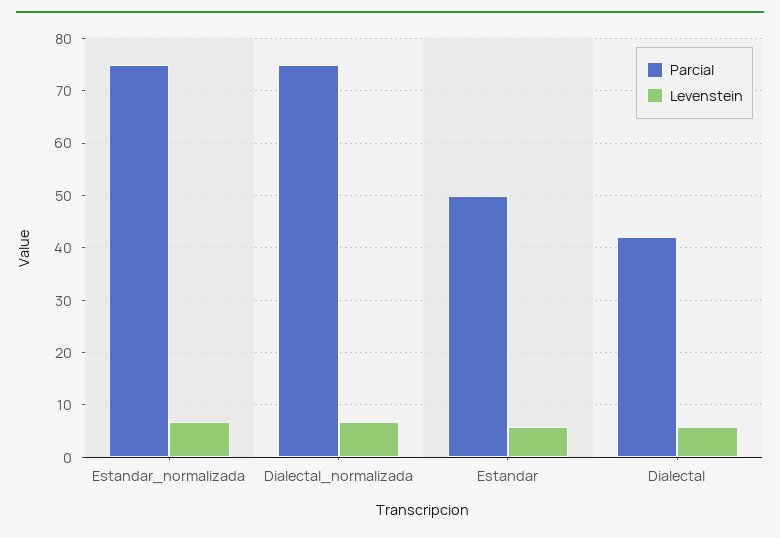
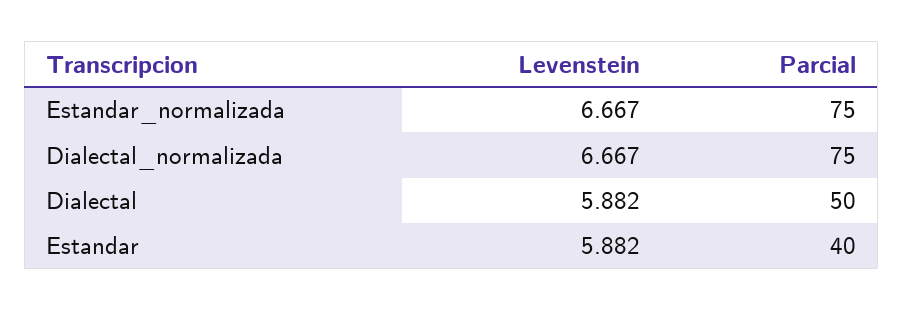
  {
    "Parcial": {
      "Estandar_normalizada": 75,
      "Dialectal_normalizada": 75,
-     "Estandar": 50,
+     "Estandar": 40,
-     "Dialectal": 42
+     "Dialectal": 50
    },
    "Levenstein": {
      "Estandar_normalizada": 6.667,
      "Dialectal_normalizada": 6.667,
      "Estandar": 5.882,
      "Dialectal": 5.882
    }
  }

